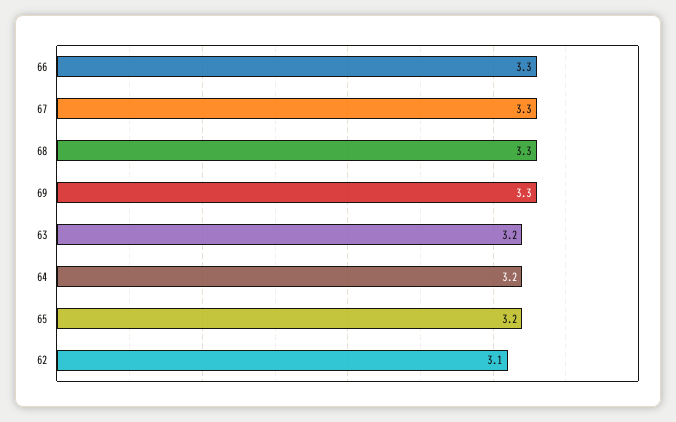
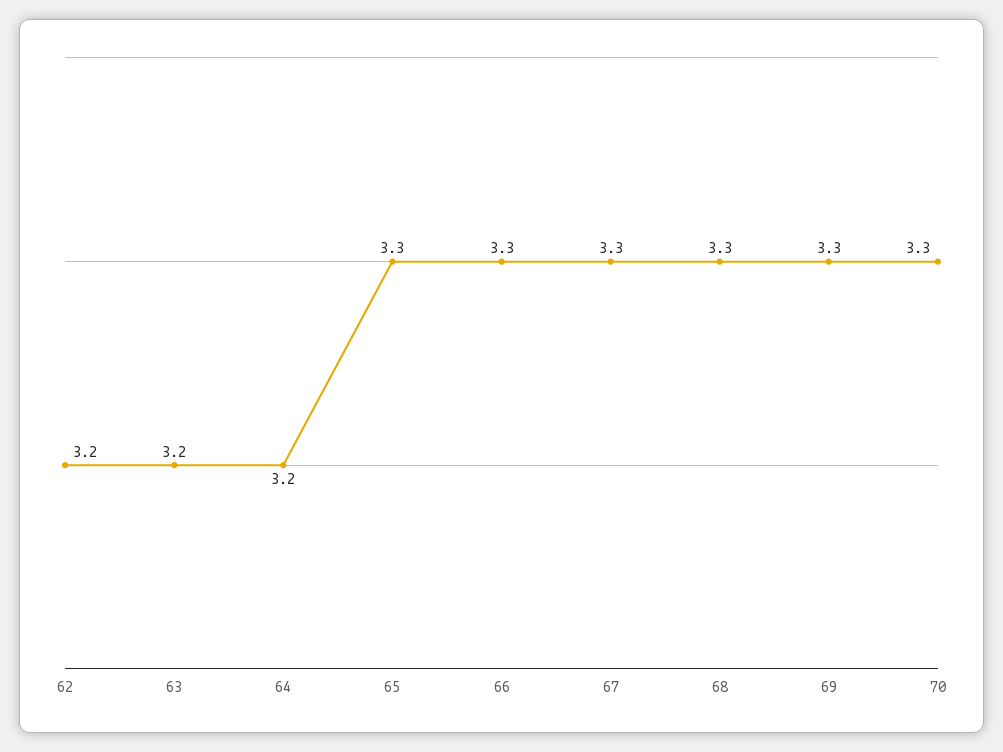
  {
    "66": 3.3,
    "67": 3.3,
    "68": 3.3,
    "69": 3.3,
    "63": 3.2,
    "64": 3.2,
-   "65": 3.2,
+   "65": 3.3,
-   "62": 3.1
+   "62": 3.2,
+   "70": 3.3
  }

